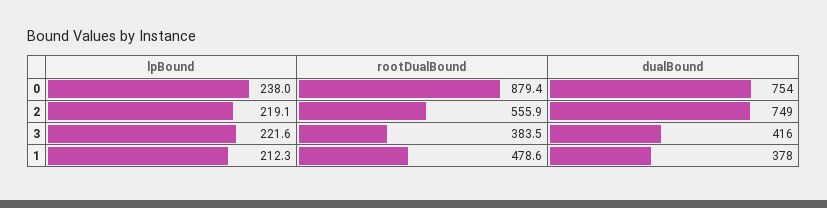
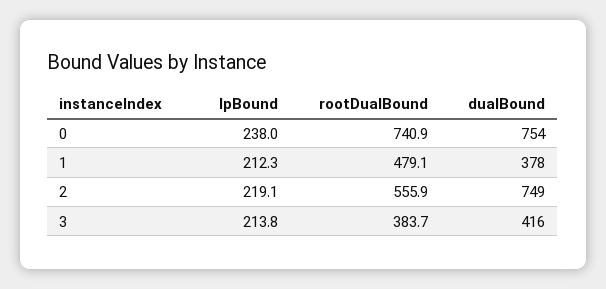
  {
    "lpBound": {
      "0": 238,
      "2": 219.1,
-     "3": 221.6,
+     "3": 213.8,
      "1": 212.3
    },
    "rootDualBound": {
-     "0": 879.4,
+     "0": 740.9,
      "2": 555.9,
-     "3": 383.5,
+     "3": 383.7,
-     "1": 478.6
+     "1": 479.1
    },
    "dualBound": {
      "0": 754,
      "2": 749,
      "3": 416,
      "1": 378
    }
  }

